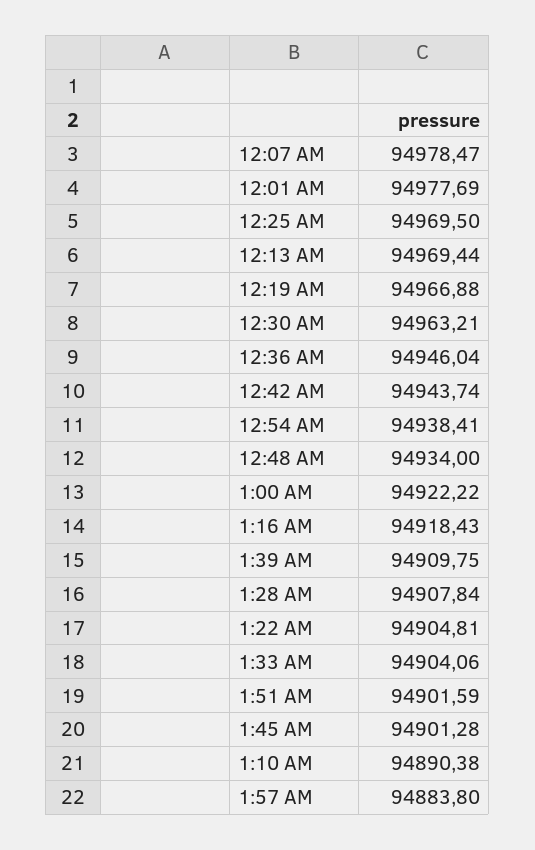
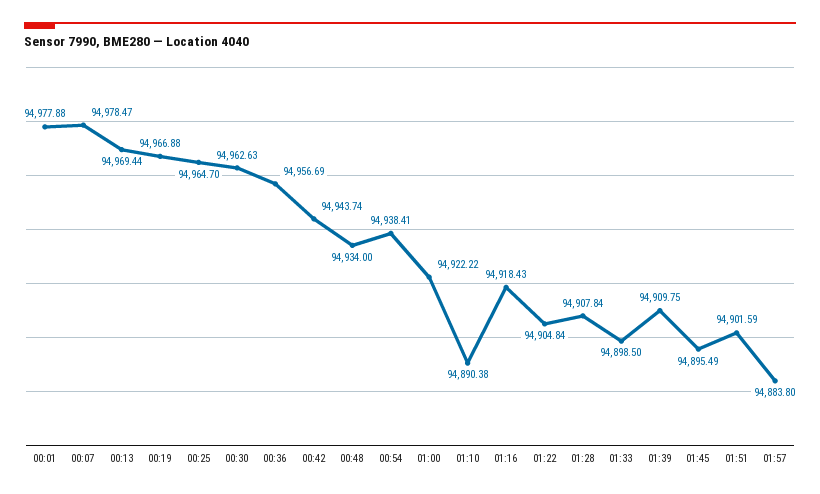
  {
    "12:07 AM": 94978.47,
-   "12:01 AM": 94977.69,
+   "12:01 AM": 94977.88,
-   "12:25 AM": 94969.5,
+   "12:25 AM": 94964.7,
    "12:13 AM": 94969.44,
    "12:19 AM": 94966.88,
-   "12:30 AM": 94963.21,
+   "12:30 AM": 94962.63,
-   "12:36 AM": 94946.04,
+   "12:36 AM": 94956.69,
    "12:42 AM": 94943.74,
    "12:54 AM": 94938.41,
    "12:48 AM": 94934,
    "1:00 AM": 94922.22,
    "1:16 AM": 94918.43,
    "1:39 AM": 94909.75,
    "1:28 AM": 94907.84,
-   "1:22 AM": 94904.81,
+   "1:22 AM": 94904.84,
-   "1:33 AM": 94904.06,
+   "1:33 AM": 94898.5,
    "1:51 AM": 94901.59,
-   "1:45 AM": 94901.28,
+   "1:45 AM": 94895.49,
    "1:10 AM": 94890.38,
    "1:57 AM": 94883.8
  }

